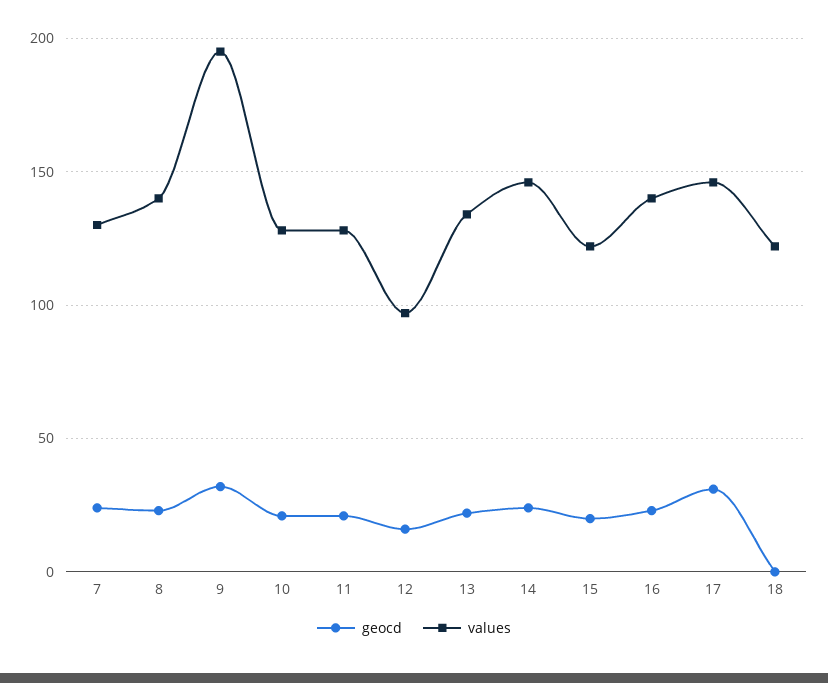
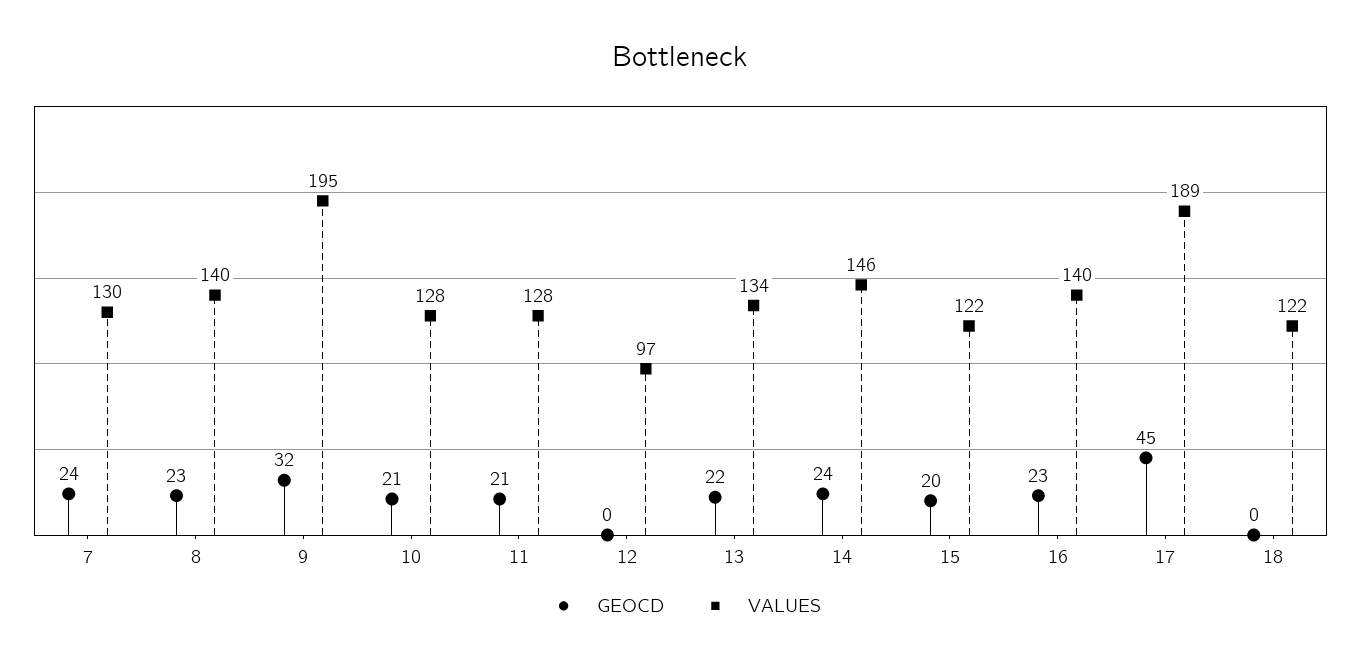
  {
    "geocd": {
      "7": 24,
      "8": 23,
      "9": 32,
      "10": 21,
      "11": 21,
-     "12": 15,
+     "12": 0,
      "13": 22,
      "14": 24,
      "15": 20,
      "16": 23,
-     "17": 30,
+     "17": 45,
      "18": 0
    },
    "values": {
      "7": 130,
      "8": 140,
      "9": 195,
      "10": 128,
      "11": 128,
      "12": 97,
      "13": 134,
      "14": 146,
      "15": 122,
      "16": 140,
-     "17": 145,
+     "17": 189,
      "18": 122
    }
  }

